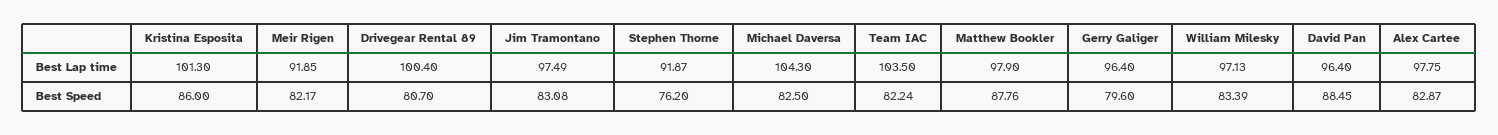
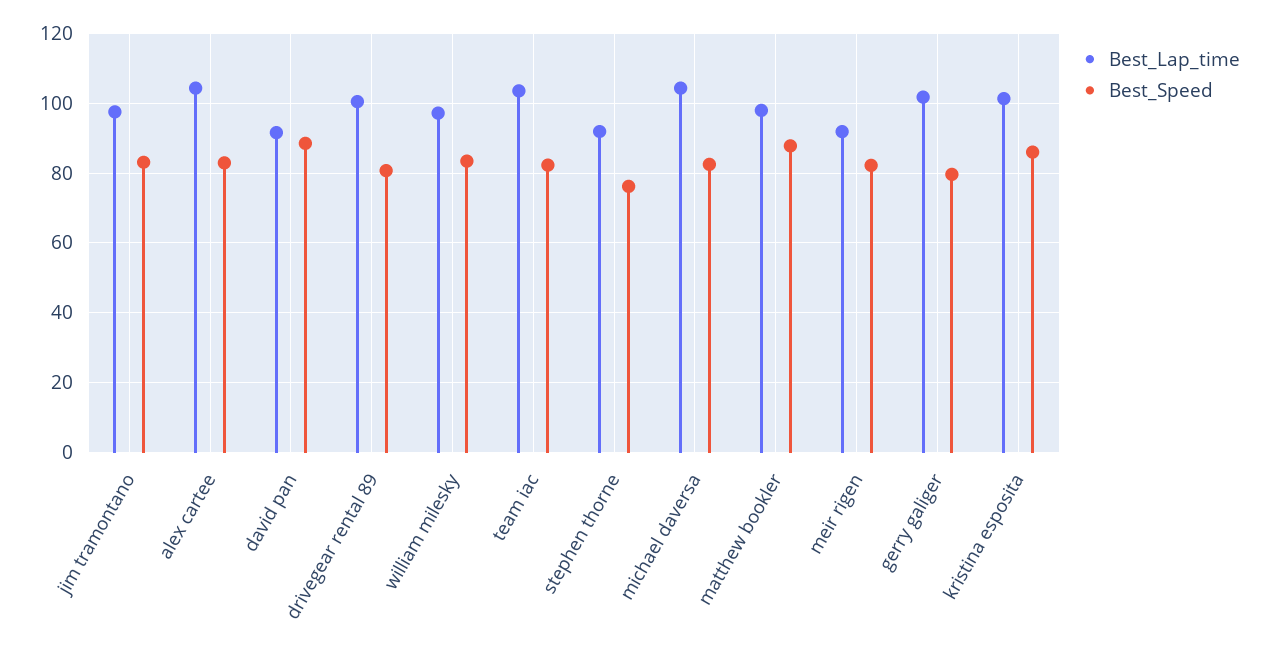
  {
    "Best Lap time": {
      "Kristina Esposita": 101.3,
      "Meir Rigen": 91.85,
      "Drivegear Rental 89": 100.4,
      "Jim Tramontano": 97.49,
      "Stephen Thorne": 91.87,
      "Michael Daversa": 104.3,
      "Team IAC": 103.5,
      "Matthew Bookler": 97.9,
-     "Gerry Galiger": 96.4,
+     "Gerry Galiger": 102,
      "William Milesky": 97.13,
-     "David Pan": 96.4,
+     "David Pan": 92,
-     "Alex Cartee": 97.75
+     "Alex Cartee": 104
    },
    "Best Speed": {
      "Kristina Esposita": 86,
      "Meir Rigen": 82.17,
      "Drivegear Rental 89": 80.7,
      "Jim Tramontano": 83.08,
      "Stephen Thorne": 76.2,
      "Michael Daversa": 82.5,
      "Team IAC": 82.24,
      "Matthew Bookler": 87.76,
      "Gerry Galiger": 79.6,
      "William Milesky": 83.39,
      "David Pan": 88.45,
      "Alex Cartee": 82.87
    }
  }

